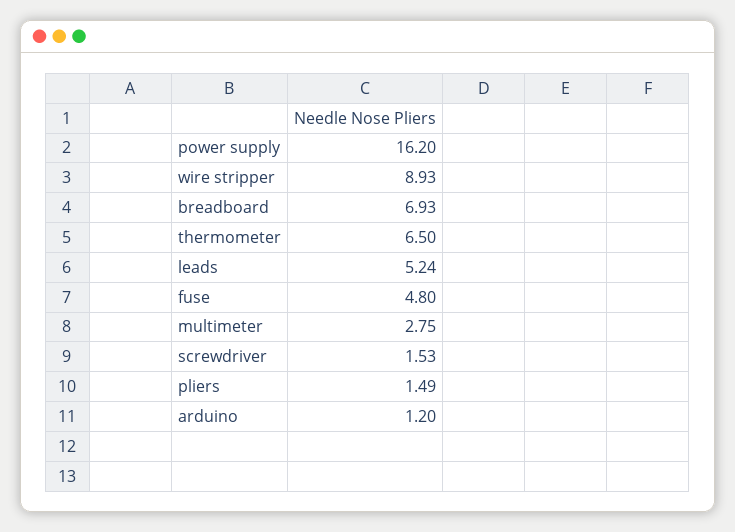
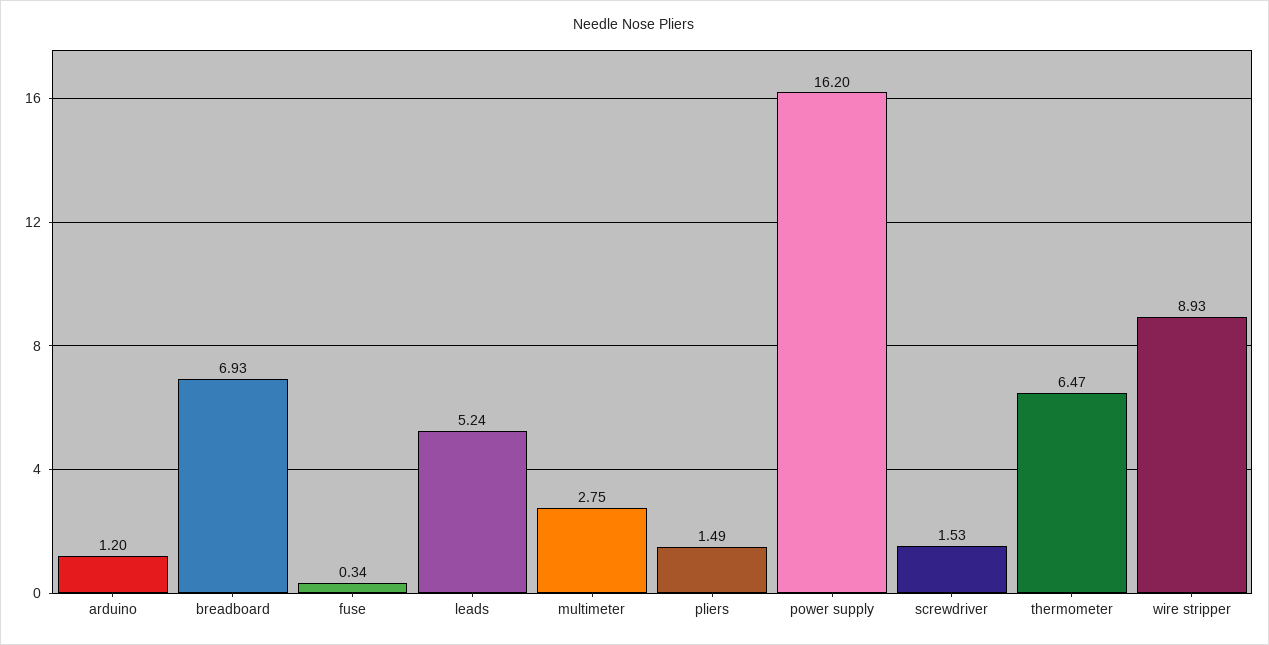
  {
    "power supply": 16.2,
    "wire stripper": 8.93,
    "breadboard": 6.93,
-   "thermometer": 6.5,
+   "thermometer": 6.47,
    "leads": 5.24,
-   "fuse": 4.8,
+   "fuse": 0.34,
    "multimeter": 2.75,
    "screwdriver": 1.53,
    "pliers": 1.49,
    "arduino": 1.2
  }

